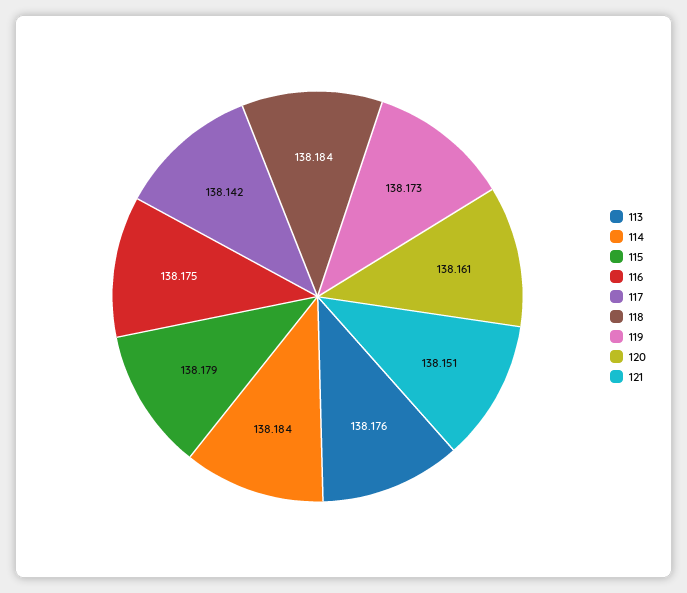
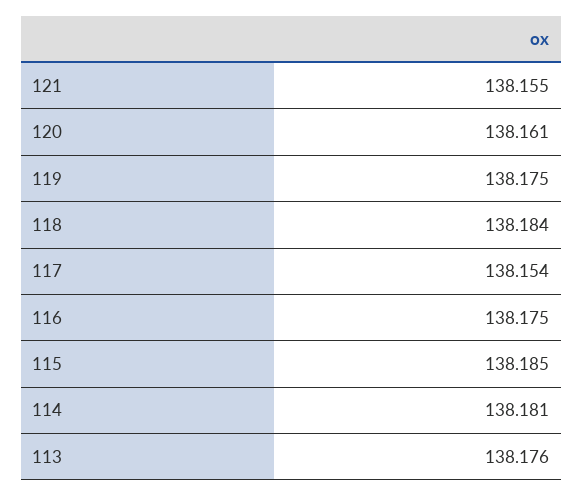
  {
    "113": 138.176,
-   "114": 138.184,
+   "114": 138.181,
-   "115": 138.179,
+   "115": 138.185,
    "116": 138.175,
-   "117": 138.142,
+   "117": 138.154,
    "118": 138.184,
-   "119": 138.173,
+   "119": 138.175,
    "120": 138.161,
-   "121": 138.151
+   "121": 138.155
  }

